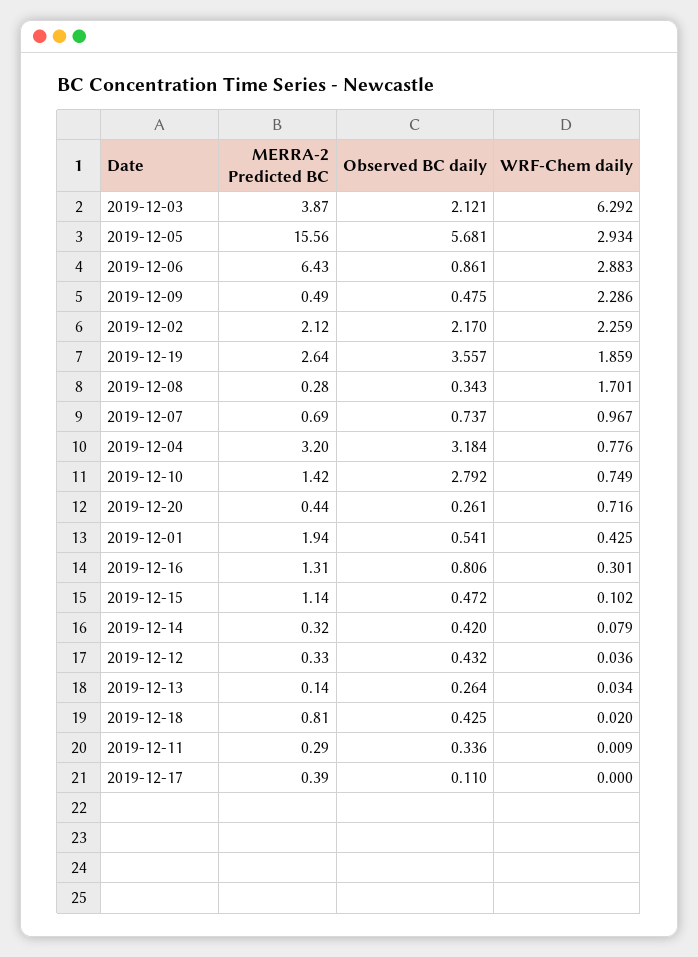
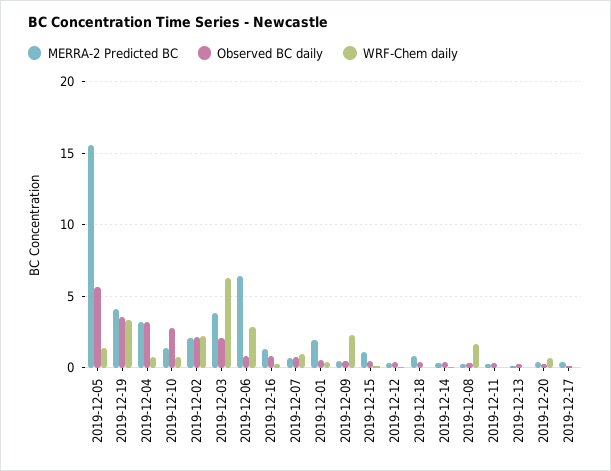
  {
    "MERRA-2 Predicted BC": {
      "2019-12-03": 3.87,
      "2019-12-05": 15.56,
      "2019-12-06": 6.43,
      "2019-12-09": 0.49,
      "2019-12-02": 2.12,
-     "2019-12-19": 2.64,
+     "2019-12-19": 4,
      "2019-12-08": 0.28,
      "2019-12-07": 0.69,
      "2019-12-04": 3.2,
      "2019-12-10": 1.42,
      "2019-12-20": 0.44,
      "2019-12-01": 1.94,
      "2019-12-16": 1.31,
      "2019-12-15": 1.14,
      "2019-12-14": 0.32,
      "2019-12-12": 0.33,
      "2019-12-13": 0.14,
      "2019-12-18": 0.81,
      "2019-12-11": 0.29,
      "2019-12-17": 0.39
    },
    "Observed BC daily": {
      "2019-12-03": 2.121,
      "2019-12-05": 5.681,
      "2019-12-06": 0.861,
      "2019-12-09": 0.475,
      "2019-12-02": 2.17,
      "2019-12-19": 3.557,
      "2019-12-08": 0.343,
      "2019-12-07": 0.737,
      "2019-12-04": 3.184,
      "2019-12-10": 2.792,
      "2019-12-20": 0.261,
      "2019-12-01": 0.541,
      "2019-12-16": 0.806,
      "2019-12-15": 0.472,
      "2019-12-14": 0.42,
      "2019-12-12": 0.432,
      "2019-12-13": 0.264,
      "2019-12-18": 0.425,
      "2019-12-11": 0.336,
      "2019-12-17": 0.11
    },
    "WRF-Chem daily": {
      "2019-12-03": 6.292,
-     "2019-12-05": 2.934,
+     "2019-12-05": 1.5,
      "2019-12-06": 2.883,
      "2019-12-09": 2.286,
      "2019-12-02": 2.259,
-     "2019-12-19": 1.859,
+     "2019-12-19": 3.5,
      "2019-12-08": 1.701,
      "2019-12-07": 0.967,
      "2019-12-04": 0.776,
      "2019-12-10": 0.749,
      "2019-12-20": 0.716,
      "2019-12-01": 0.425,
      "2019-12-16": 0.301,
      "2019-12-15": 0.102,
      "2019-12-14": 0.079,
      "2019-12-12": 0.036,
      "2019-12-13": 0.034,
      "2019-12-18": 0.02,
      "2019-12-11": 0.009,
      "2019-12-17": 0
    }
  }

